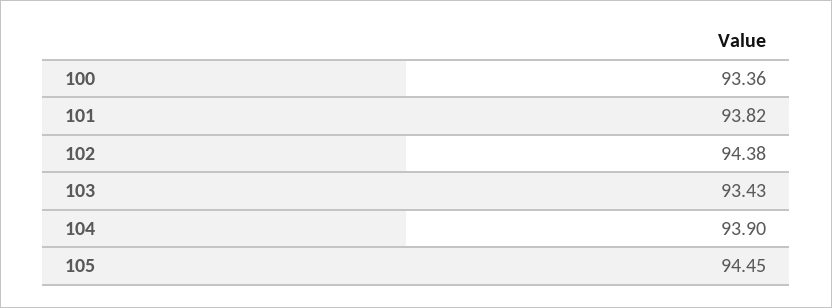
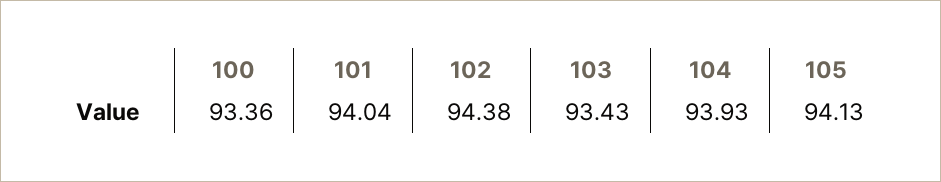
  {
    "100": 93.36,
-   "101": 93.82,
+   "101": 94.04,
    "102": 94.38,
    "103": 93.43,
-   "104": 93.9,
+   "104": 93.93,
-   "105": 94.45
+   "105": 94.13
  }

